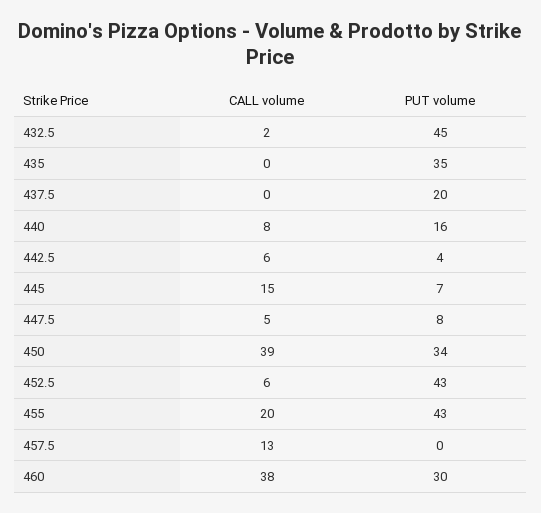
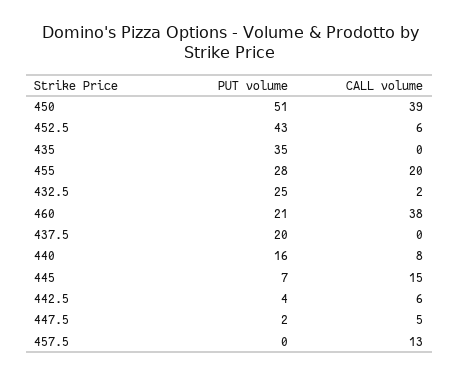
  {
    "CALL volume": {
      "432.5": 2,
      "435": 0,
      "437.5": 0,
      "440": 8,
      "442.5": 6,
      "445": 15,
      "447.5": 5,
      "450": 39,
      "452.5": 6,
      "455": 20,
      "457.5": 13,
      "460": 38
    },
    "PUT volume": {
-     "432.5": 45,
+     "432.5": 25,
      "435": 35,
      "437.5": 20,
      "440": 16,
      "442.5": 4,
      "445": 7,
-     "447.5": 8,
+     "447.5": 2,
-     "450": 34,
+     "450": 51,
      "452.5": 43,
-     "455": 43,
+     "455": 28,
      "457.5": 0,
-     "460": 30
+     "460": 21
    }
  }

